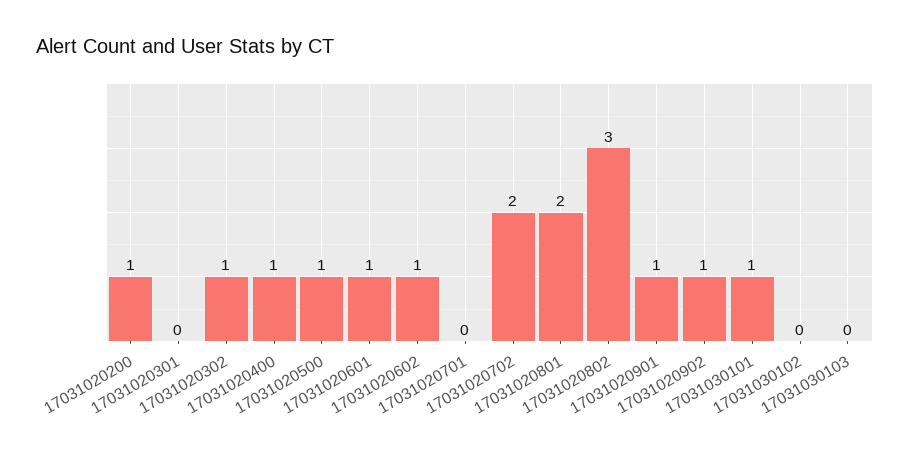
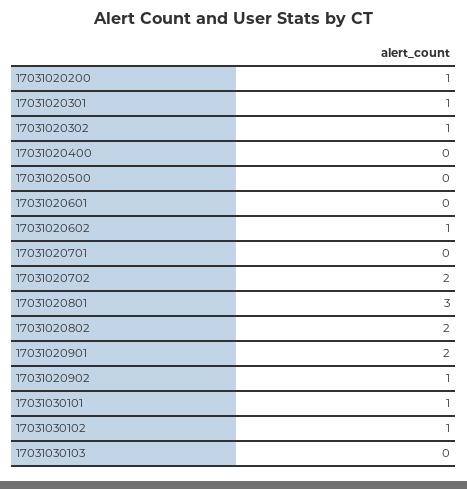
  {
    "17031020200": 1,
-   "17031020301": 0,
+   "17031020301": 1,
    "17031020302": 1,
-   "17031020400": 1,
+   "17031020400": 0,
-   "17031020500": 1,
+   "17031020500": 0,
-   "17031020601": 1,
+   "17031020601": 0,
    "17031020602": 1,
    "17031020701": 0,
    "17031020702": 2,
-   "17031020801": 2,
+   "17031020801": 3,
-   "17031020802": 3,
+   "17031020802": 2,
-   "17031020901": 1,
+   "17031020901": 2,
    "17031020902": 1,
    "17031030101": 1,
-   "17031030102": 0,
+   "17031030102": 1,
    "17031030103": 0
  }

